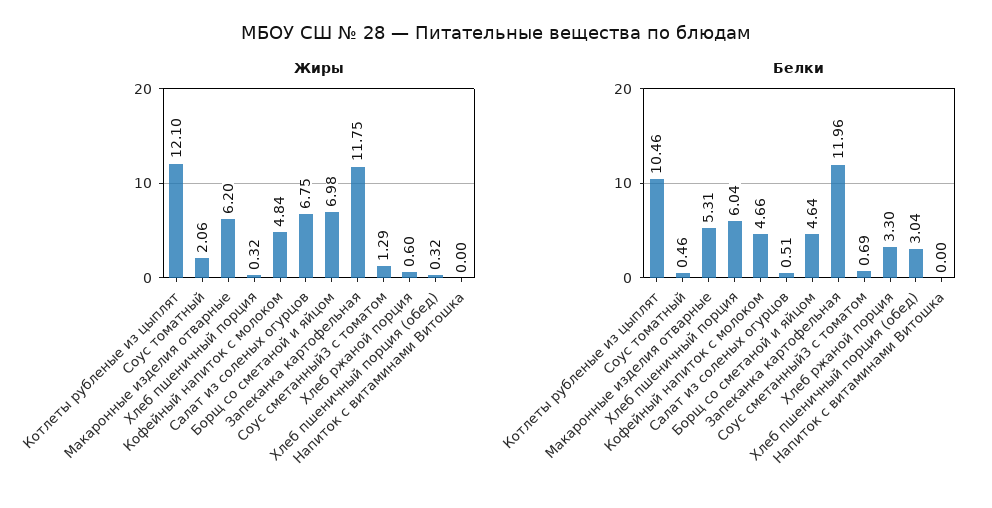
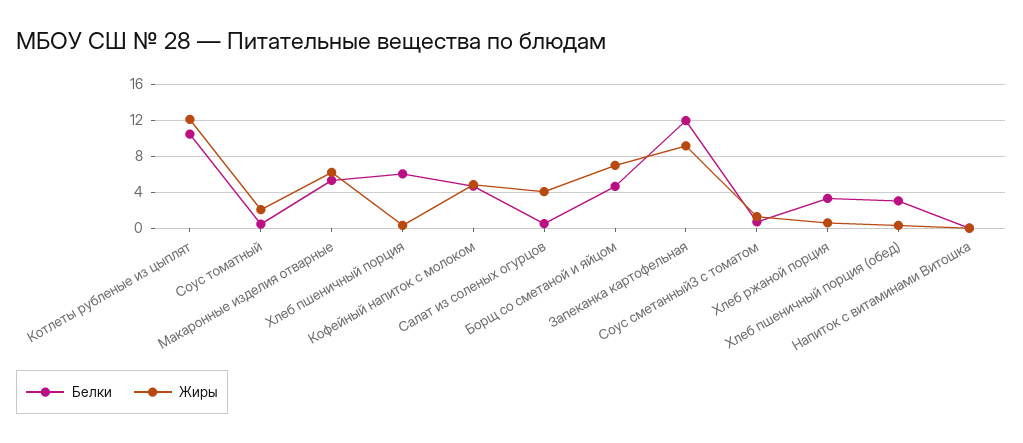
  {
    "Жиры": {
      "Котлеты рубленые из цыплят": 12.1,
      "Соус томатный": 2.06,
      "Макаронные изделия отварные": 6.2,
      "Хлеб пшеничный порция": 0.32,
      "Кофейный напиток с молоком": 4.84,
-     "Салат из соленых огурцов": 6.75,
+     "Салат из соленых огурцов": 4,
      "Борщ со сметаной и яйцом": 6.98,
-     "Запеканка картофельная": 11.75,
+     "Запеканка картофельная": 9,
      "Соус сметанный3 с томатом": 1.29,
      "Хлеб ржаной порция": 0.6,
      "Хлеб пшеничный порция (обед)": 0.32,
      "Напиток с витаминами Витошка": 0
    },
    "Белки": {
      "Котлеты рубленые из цыплят": 10.46,
      "Соус томатный": 0.46,
      "Макаронные изделия отварные": 5.31,
      "Хлеб пшеничный порция": 6.04,
      "Кофейный напиток с молоком": 4.66,
      "Салат из соленых огурцов": 0.51,
      "Борщ со сметаной и яйцом": 4.64,
      "Запеканка картофельная": 11.96,
      "Соус сметанный3 с томатом": 0.69,
      "Хлеб ржаной порция": 3.3,
      "Хлеб пшеничный порция (обед)": 3.04,
      "Напиток с витаминами Витошка": 0
    }
  }

